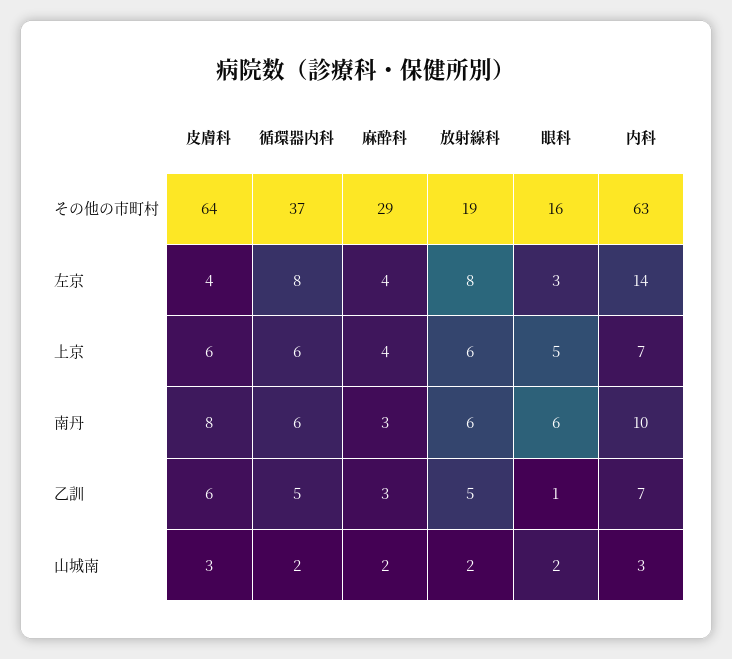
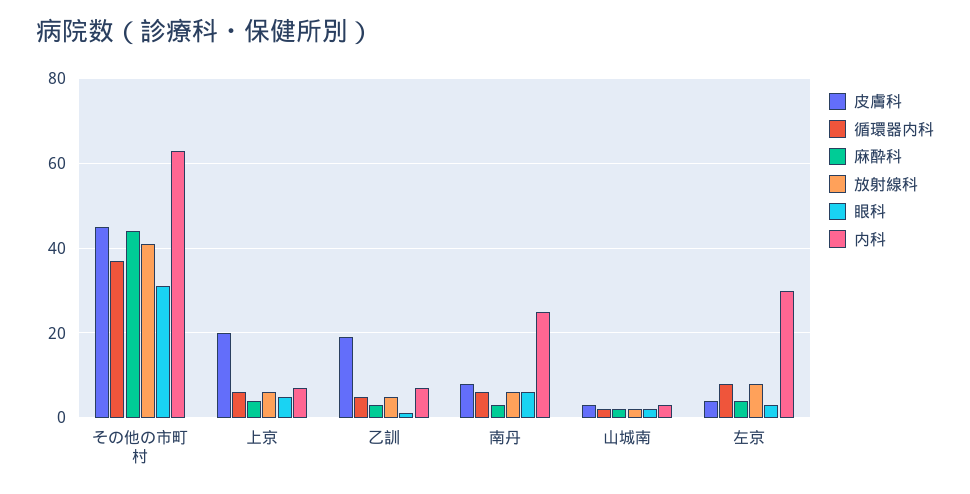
  {
    "皮膚科": {
-     "その他の市町村": 64,
+     "その他の市町村": 45,
      "左京": 4,
-     "上京": 6,
+     "上京": 20,
      "南丹": 8,
-     "乙訓": 6,
+     "乙訓": 20,
      "山城南": 3
    },
    "循環器内科": {
      "その他の市町村": 37,
      "左京": 8,
      "上京": 6,
      "南丹": 6,
      "乙訓": 5,
      "山城南": 2
    },
    "麻酔科": {
-     "その他の市町村": 29,
+     "その他の市町村": 45,
      "左京": 4,
      "上京": 4,
      "南丹": 3,
      "乙訓": 3,
      "山城南": 2
    },
    "放射線科": {
-     "その他の市町村": 19,
+     "その他の市町村": 40,
      "左京": 8,
      "上京": 6,
      "南丹": 6,
      "乙訓": 5,
      "山城南": 2
    },
    "眼科": {
-     "その他の市町村": 16,
+     "その他の市町村": 30,
      "左京": 3,
      "上京": 5,
      "南丹": 6,
      "乙訓": 1,
      "山城南": 2
    },
    "内科": {
      "その他の市町村": 63,
-     "左京": 14,
+     "左京": 30,
      "上京": 7,
-     "南丹": 10,
+     "南丹": 25,
      "乙訓": 7,
      "山城南": 3
    }
  }

